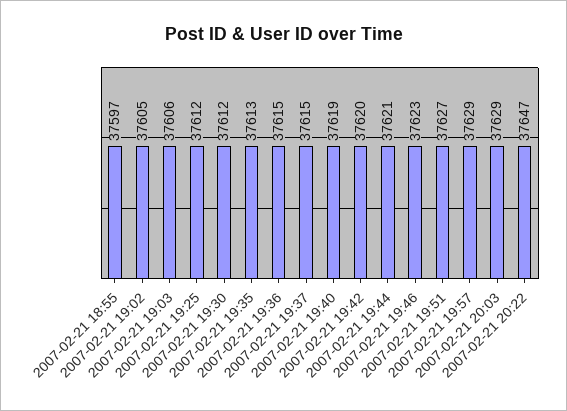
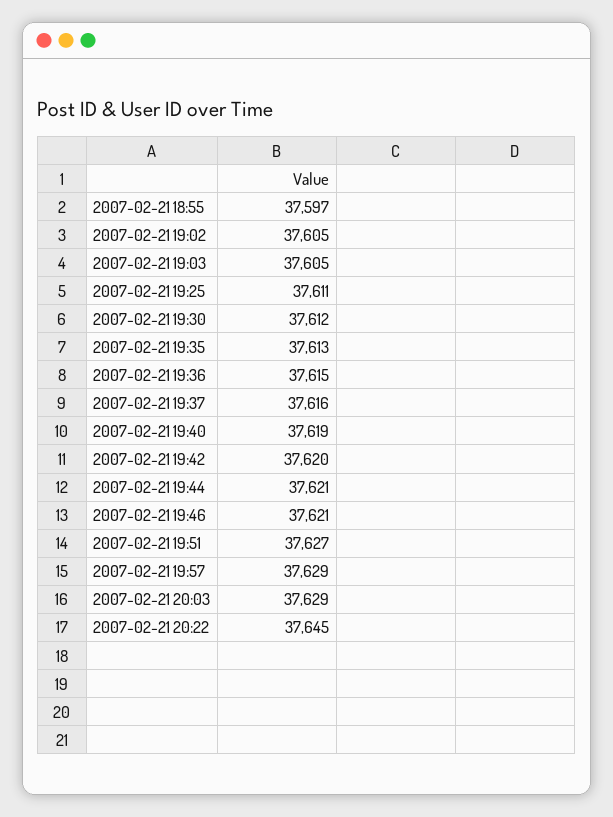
  {
    "2007-02-21 18:55": 37597,
    "2007-02-21 19:02": 37605,
-   "2007-02-21 19:03": 37606,
+   "2007-02-21 19:03": 37605,
-   "2007-02-21 19:25": 37612,
+   "2007-02-21 19:25": 37611,
    "2007-02-21 19:30": 37612,
    "2007-02-21 19:35": 37613,
    "2007-02-21 19:36": 37615,
-   "2007-02-21 19:37": 37615,
+   "2007-02-21 19:37": 37616,
    "2007-02-21 19:40": 37619,
    "2007-02-21 19:42": 37620,
    "2007-02-21 19:44": 37621,
-   "2007-02-21 19:46": 37623,
+   "2007-02-21 19:46": 37621,
    "2007-02-21 19:51": 37627,
    "2007-02-21 19:57": 37629,
    "2007-02-21 20:03": 37629,
-   "2007-02-21 20:22": 37647
+   "2007-02-21 20:22": 37645
  }

